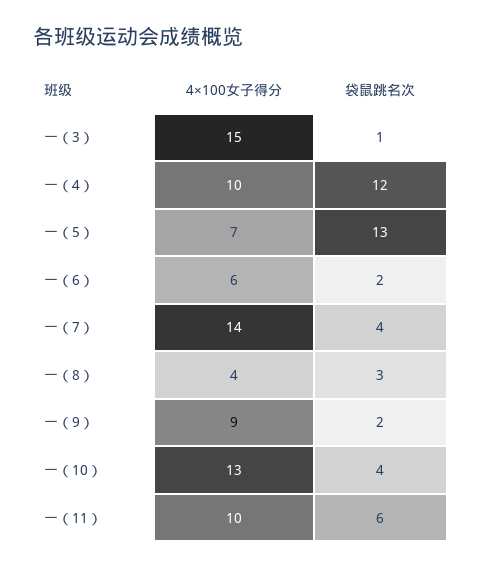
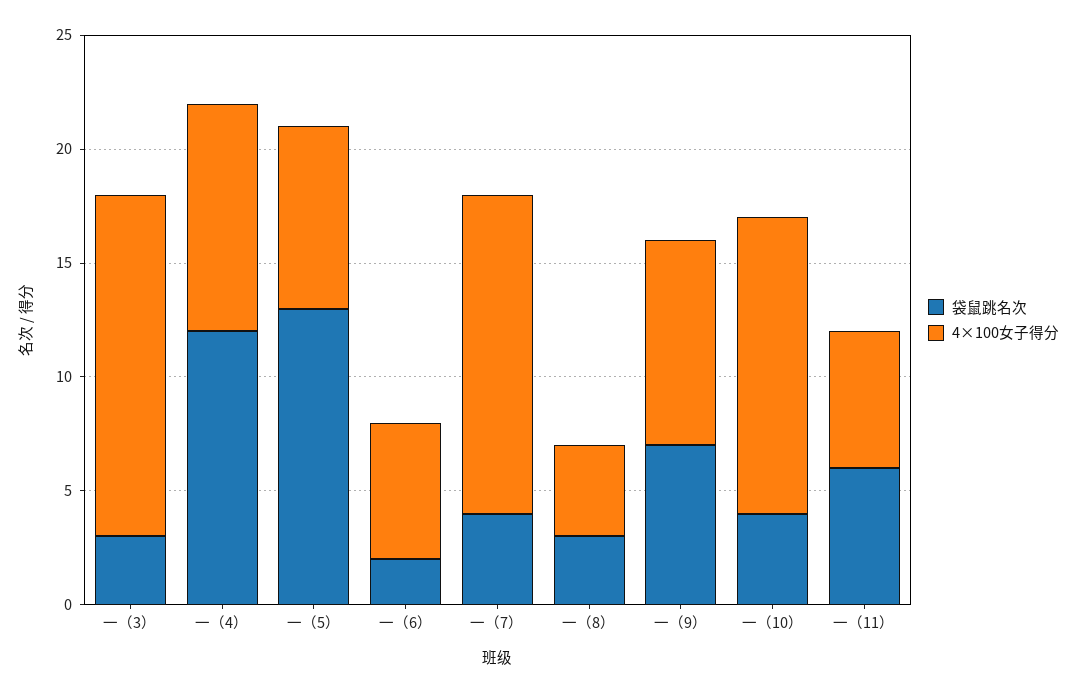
  {
    "4×100女子得分": {
      "一（3）": 15,
      "一（4）": 10,
-     "一（5）": 7,
+     "一（5）": 8,
      "一（6）": 6,
      "一（7）": 14,
      "一（8）": 4,
      "一（9）": 9,
      "一（10）": 13,
-     "一（11）": 10
+     "一（11）": 6
    },
    "袋鼠跳名次": {
-     "一（3）": 1,
+     "一（3）": 3,
      "一（4）": 12,
      "一（5）": 13,
      "一（6）": 2,
      "一（7）": 4,
      "一（8）": 3,
-     "一（9）": 2,
+     "一（9）": 7,
      "一（10）": 4,
      "一（11）": 6
    }
  }

